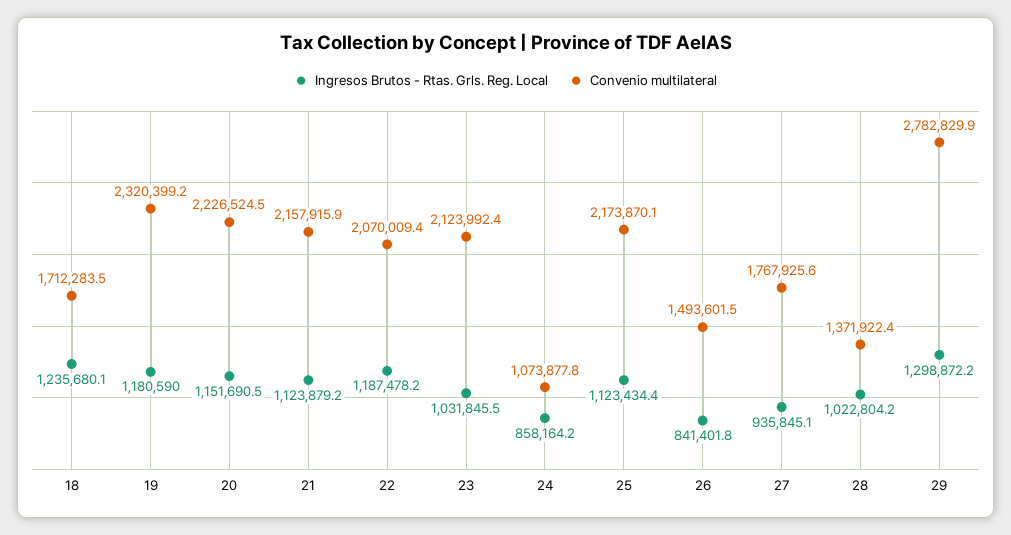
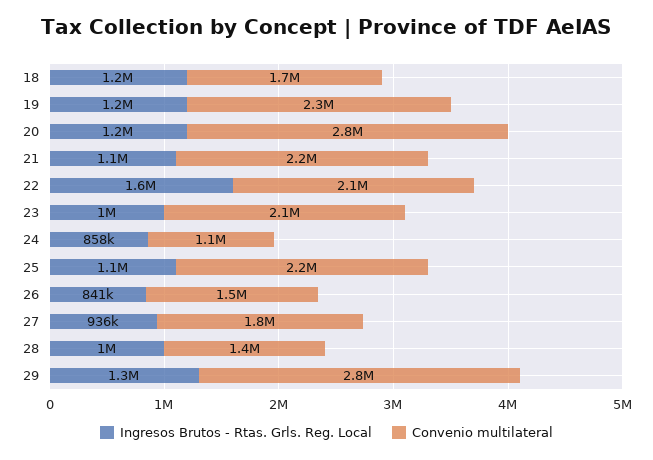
  {
    "Ingresos Brutos - Rtas. Grls. Reg. Local": {
      "18": 1235680.1,
      "19": 1180590,
      "20": 1151690.5,
      "21": 1123879.2,
-     "22": 1187478.2,
+     "22": 1600000,
      "23": 1031845.5,
      "24": 858164.2,
      "25": 1123434.4,
      "26": 841401.8,
      "27": 935845.1,
      "28": 1022804.2,
      "29": 1298872.2
    },
    "Convenio multilateral": {
      "18": 1712283.5,
      "19": 2320399.2,
-     "20": 2226524.5,
+     "20": 2800000,
      "21": 2157915.9,
      "22": 2070009.4,
      "23": 2123992.4,
      "24": 1073877.8,
      "25": 2173870.1,
      "26": 1493601.5,
      "27": 1767925.6,
      "28": 1371922.4,
      "29": 2782829.9
    }
  }

